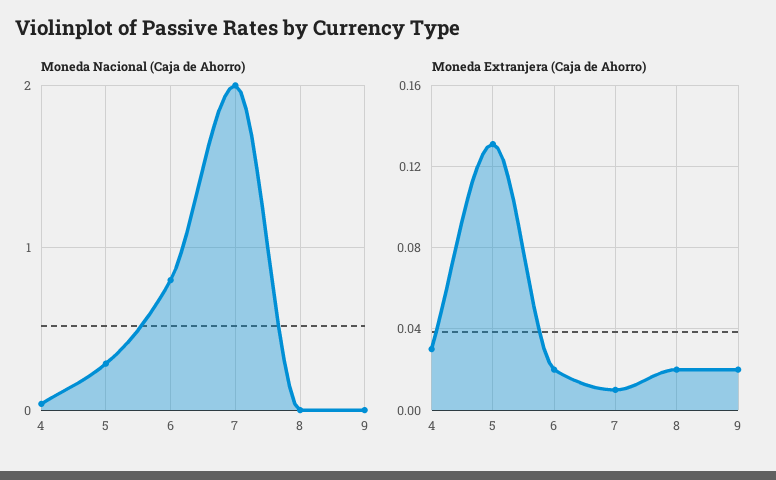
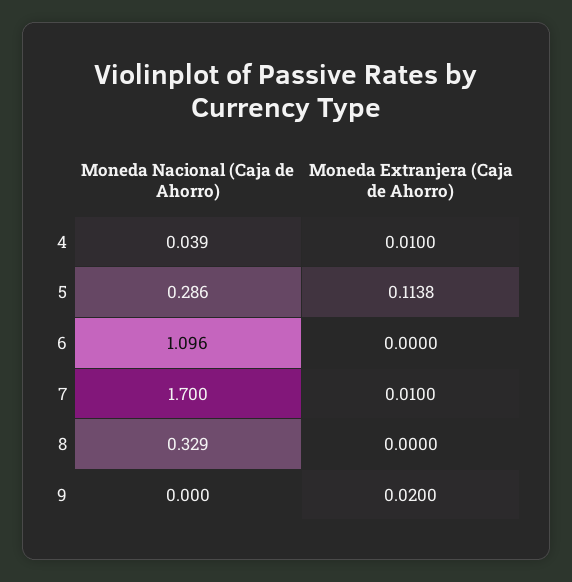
  {
    "Moneda Nacional (Caja de Ahorro)": {
      "4": 0.039,
      "5": 0.286,
-     "6": 0.8,
+     "6": 1.096,
-     "7": 2,
+     "7": 1.7,
-     "8": 0,
+     "8": 0.329,
      "9": 0
    },
    "Moneda Extranjera (Caja de Ahorro)": {
-     "4": 0.03,
+     "4": 0.01,
-     "5": 0.13,
+     "5": 0.1138,
-     "6": 0.02,
+     "6": 0,
      "7": 0.01,
-     "8": 0.02,
+     "8": 0,
      "9": 0.02
    }
  }

